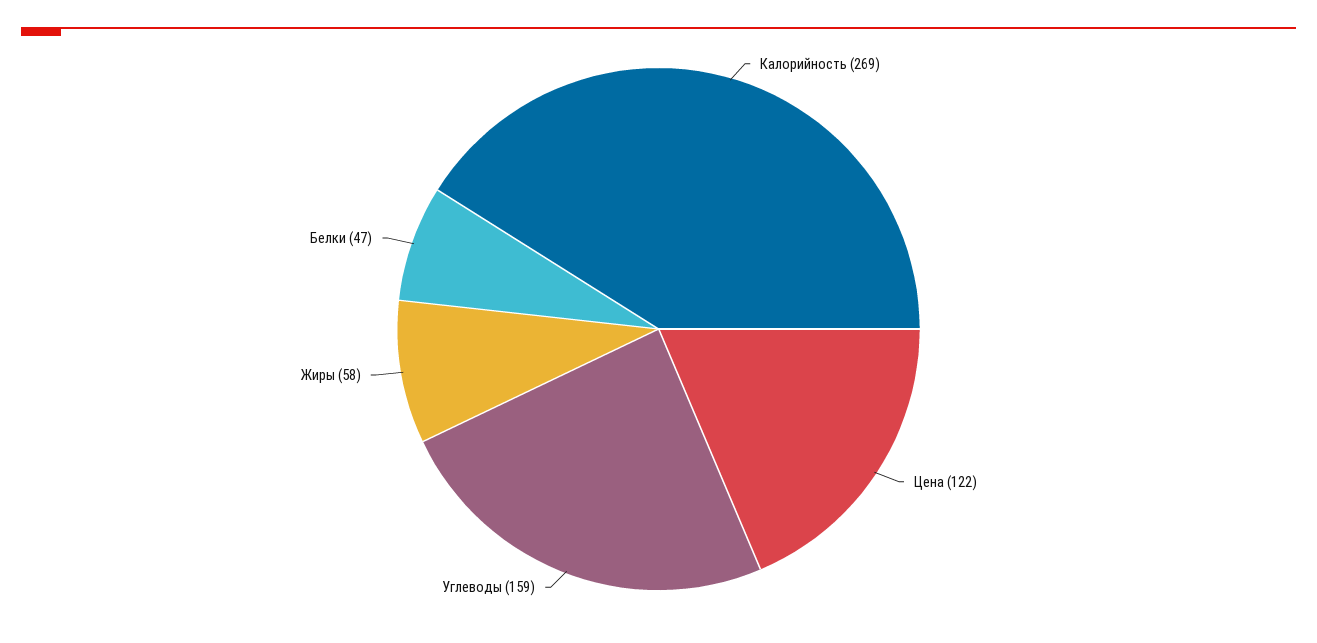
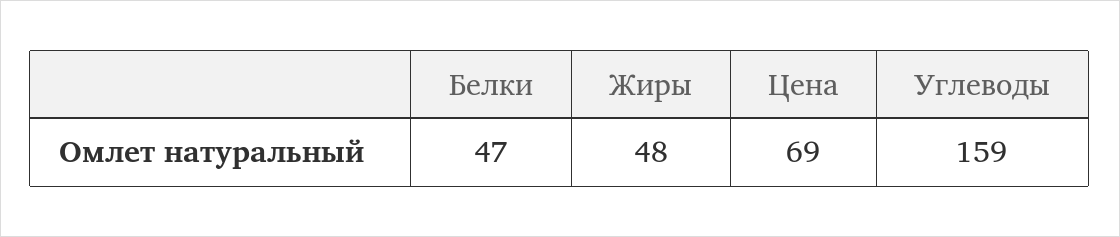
  {
-   "Калорийность": 269,
-   "Цена": 122,
+   "Цена": 69,
    "Углеводы": 159,
-   "Жиры": 58,
+   "Жиры": 48,
    "Белки": 47
  }

